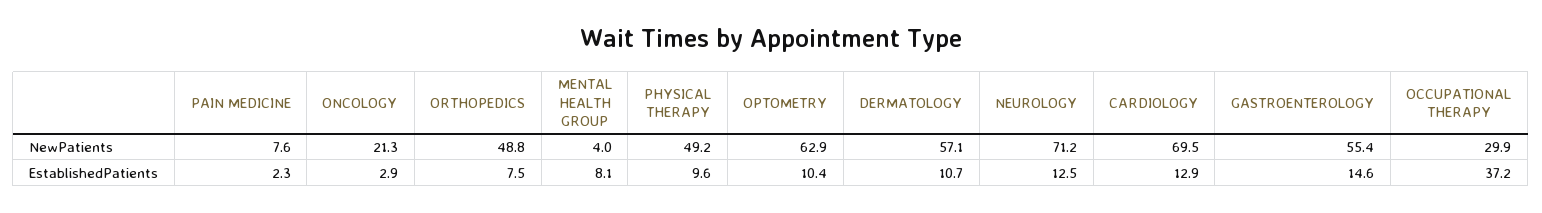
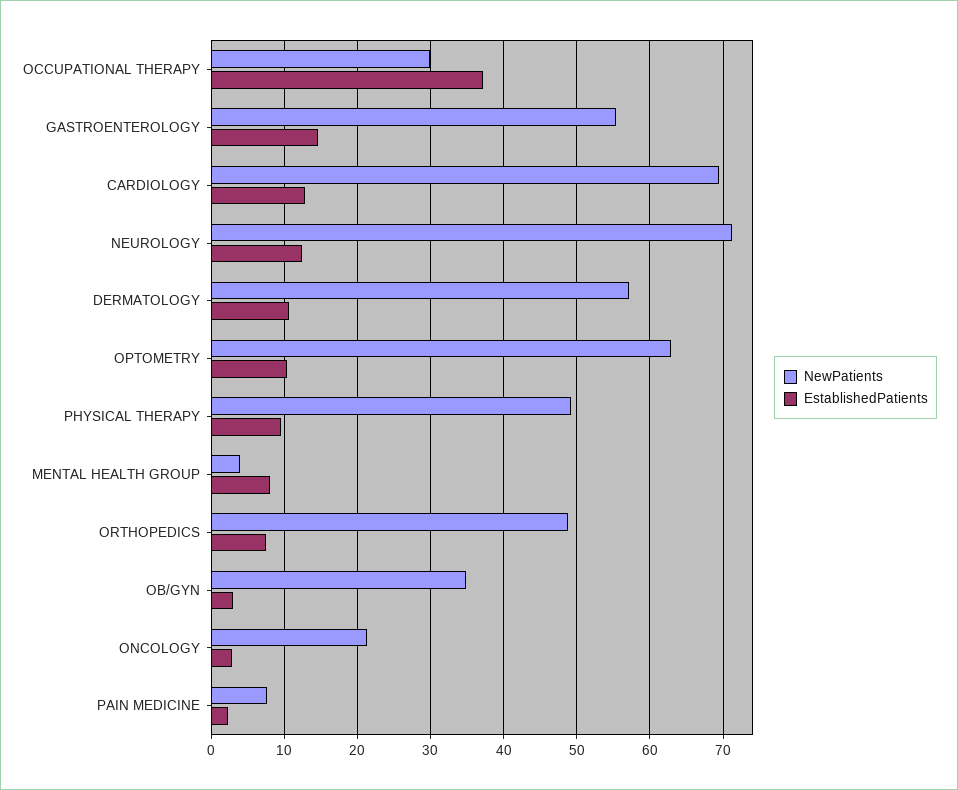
  {
    "NewPatients": {
      "PAIN MEDICINE": 7.6,
      "ONCOLOGY": 21.3,
      "ORTHOPEDICS": 48.8,
      "MENTAL HEALTH GROUP": 4,
      "PHYSICAL THERAPY": 49.2,
      "OPTOMETRY": 62.9,
      "DERMATOLOGY": 57.1,
      "NEUROLOGY": 71.2,
      "CARDIOLOGY": 69.5,
      "GASTROENTEROLOGY": 55.4,
-     "OCCUPATIONAL THERAPY": 29.9
+     "OCCUPATIONAL THERAPY": 29.9,
+     "OB/GYN": 35
    },
    "EstablishedPatients": {
      "PAIN MEDICINE": 2.3,
      "ONCOLOGY": 2.9,
      "ORTHOPEDICS": 7.5,
      "MENTAL HEALTH GROUP": 8.1,
      "PHYSICAL THERAPY": 9.6,
      "OPTOMETRY": 10.4,
      "DERMATOLOGY": 10.7,
      "NEUROLOGY": 12.5,
      "CARDIOLOGY": 12.9,
      "GASTROENTEROLOGY": 14.6,
-     "OCCUPATIONAL THERAPY": 37.2
+     "OCCUPATIONAL THERAPY": 37.2,
+     "OB/GYN": 3
    }
  }

